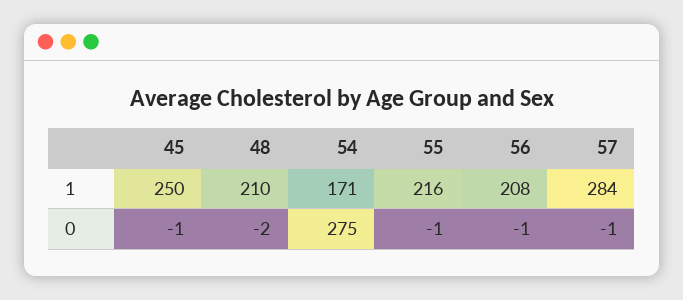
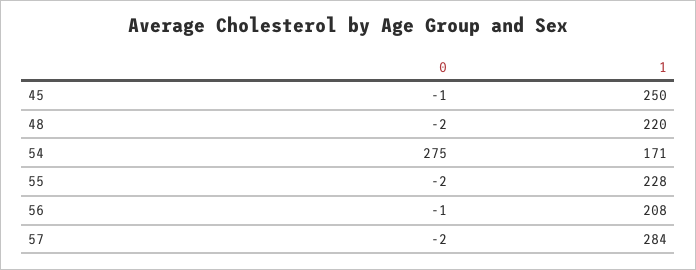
  {
    "45": {
      "1": 250,
      "0": -1
    },
    "48": {
-     "1": 210,
+     "1": 220,
      "0": -2
    },
    "54": {
      "1": 171,
      "0": 275
    },
    "55": {
-     "1": 216,
+     "1": 228,
-     "0": -1
+     "0": -2
    },
    "56": {
      "1": 208,
      "0": -1
    },
    "57": {
      "1": 284,
-     "0": -1
+     "0": -2
    }
  }

